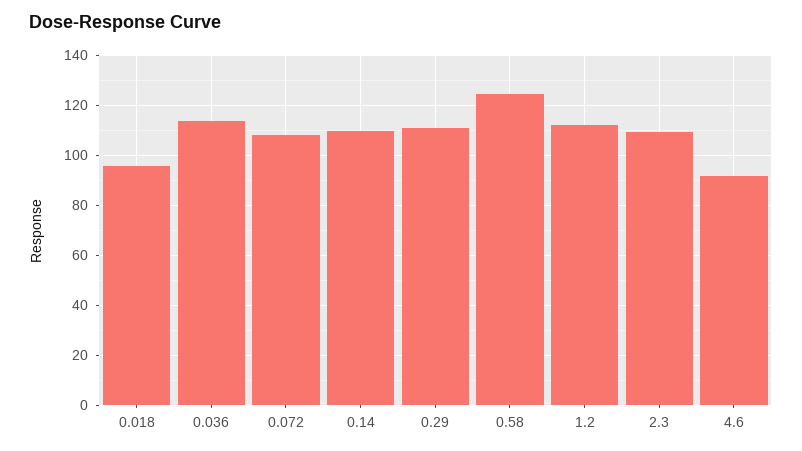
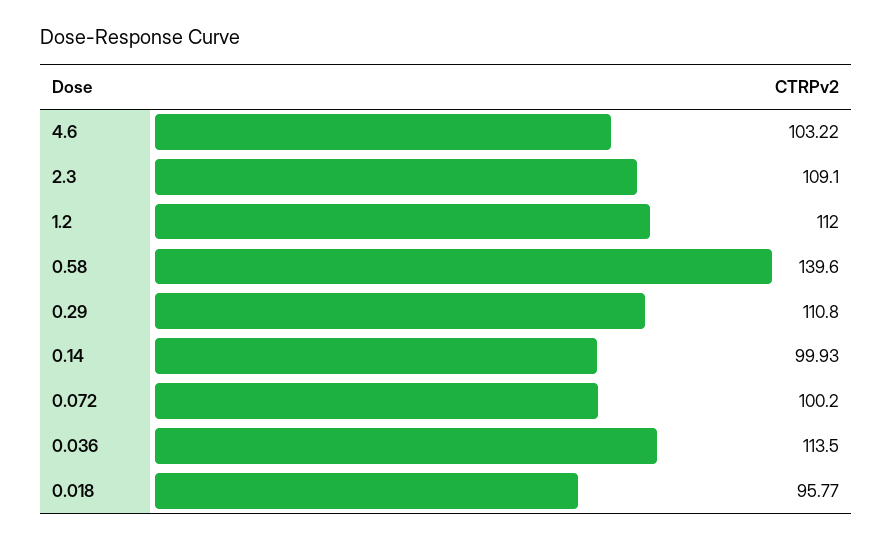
  {
    "0.018": 95.77,
    "0.036": 113.5,
-   "0.072": 107.5,
+   "0.072": 100.2,
-   "0.14": 110,
+   "0.14": 99.93,
    "0.29": 110.8,
-   "0.58": 125,
+   "0.58": 139.6,
    "1.2": 112,
    "2.3": 109.1,
-   "4.6": 92.5
+   "4.6": 103.22
  }

